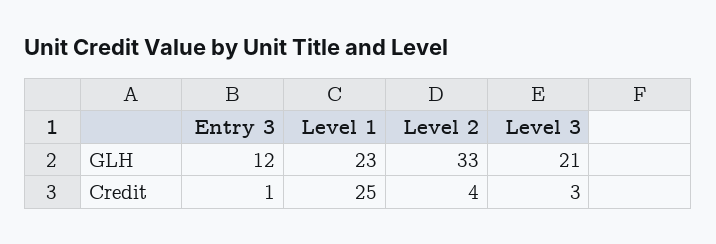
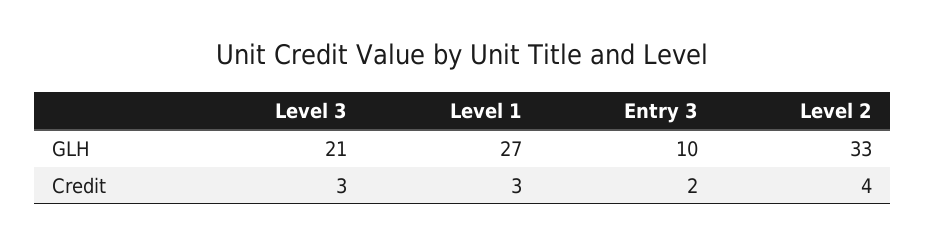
  {
    "Entry 3": {
-     "GLH": 12,
+     "GLH": 10,
-     "Credit": 1
+     "Credit": 2
    },
    "Level 1": {
-     "GLH": 23,
+     "GLH": 27,
-     "Credit": 25
+     "Credit": 3
    },
    "Level 2": {
      "GLH": 33,
      "Credit": 4
    },
    "Level 3": {
      "GLH": 21,
      "Credit": 3
    }
  }

